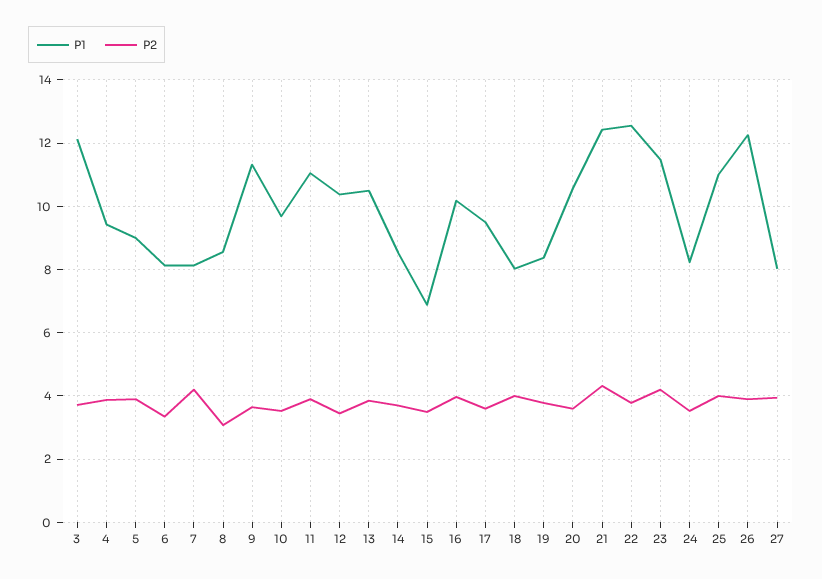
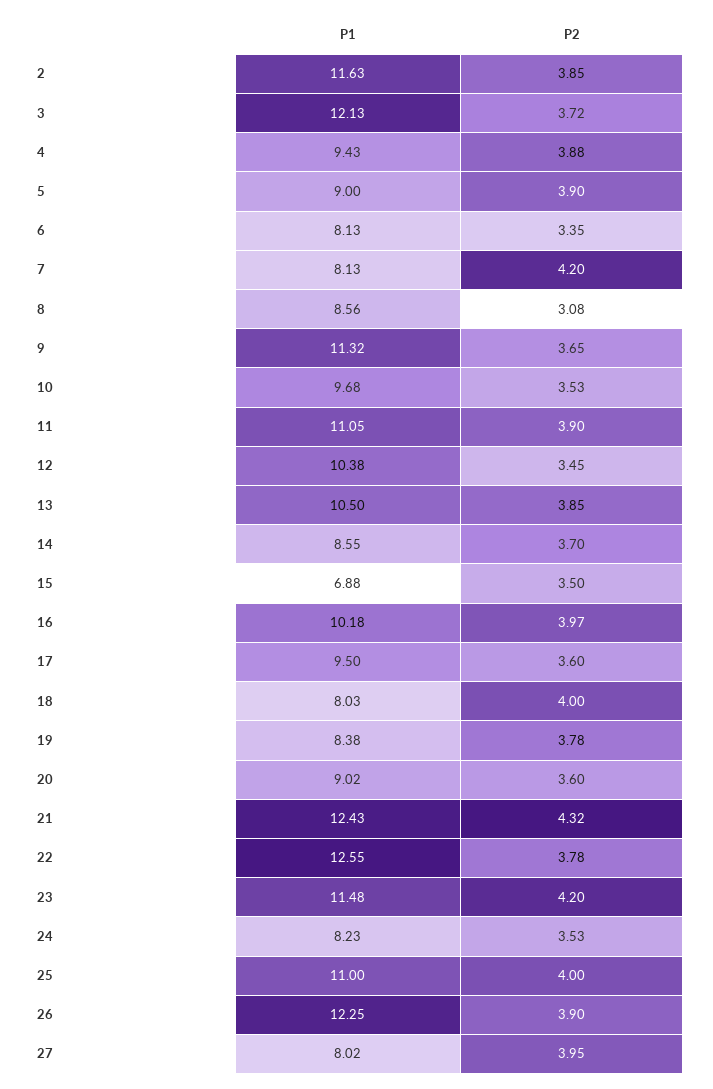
  {
    "P1": {
      "3": 12.13,
      "4": 9.43,
      "5": 9,
      "6": 8.13,
      "7": 8.13,
      "8": 8.56,
      "9": 11.32,
      "10": 9.68,
      "11": 11.05,
      "12": 10.38,
      "13": 10.5,
      "14": 8.55,
      "15": 6.88,
      "16": 10.18,
      "17": 9.5,
      "18": 8.03,
      "19": 8.38,
-     "20": 10.6,
+     "20": 9.02,
      "21": 12.43,
      "22": 12.55,
      "23": 11.48,
      "24": 8.23,
      "25": 11,
      "26": 12.25,
-     "27": 8.02
+     "27": 8.02,
+     "2": 11.63
    },
    "P2": {
      "3": 3.72,
      "4": 3.88,
      "5": 3.9,
      "6": 3.35,
      "7": 4.2,
      "8": 3.08,
      "9": 3.65,
      "10": 3.53,
      "11": 3.9,
      "12": 3.45,
      "13": 3.85,
      "14": 3.7,
      "15": 3.5,
      "16": 3.97,
      "17": 3.6,
      "18": 4,
      "19": 3.78,
      "20": 3.6,
      "21": 4.32,
      "22": 3.78,
      "23": 4.2,
      "24": 3.53,
      "25": 4,
      "26": 3.9,
-     "27": 3.95
+     "27": 3.95,
+     "2": 3.85
    }
  }

